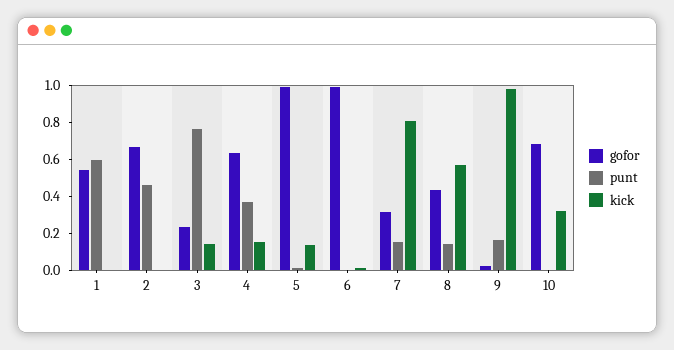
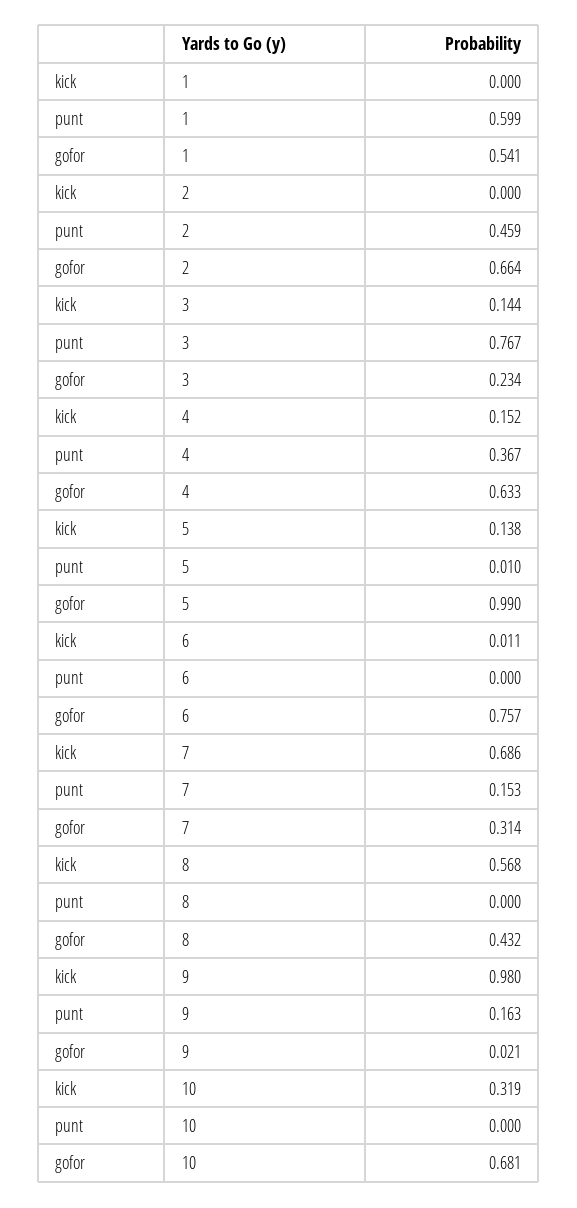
  {
    "gofor": {
      "1": 0.541,
      "2": 0.664,
      "3": 0.234,
      "4": 0.633,
      "5": 0.99,
-     "6": 1,
+     "6": 0.757,
      "7": 0.314,
      "8": 0.432,
      "9": 0.021,
      "10": 0.681
    },
    "punt": {
      "1": 0.599,
      "2": 0.459,
      "3": 0.767,
      "4": 0.367,
      "5": 0.01,
      "6": 0,
      "7": 0.153,
-     "8": 0.15,
+     "8": 0,
      "9": 0.163,
      "10": 0
    },
    "kick": {
      "1": 0,
      "2": 0,
      "3": 0.144,
      "4": 0.152,
      "5": 0.138,
      "6": 0.011,
-     "7": 0.8,
+     "7": 0.686,
      "8": 0.568,
      "9": 0.98,
      "10": 0.319
    }
  }

